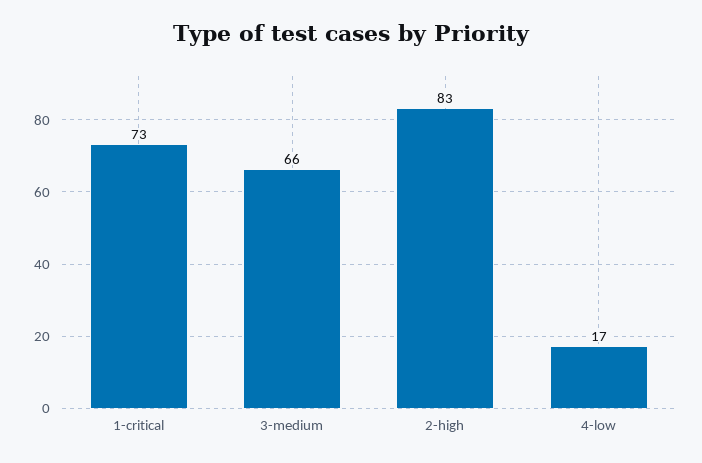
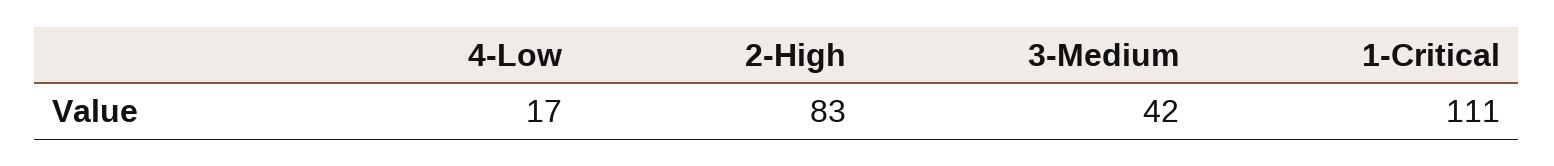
  {
-   "1-critical": 73,
+   "1-critical": 111,
-   "3-medium": 66,
+   "3-medium": 42,
    "2-high": 83,
    "4-low": 17
  }

